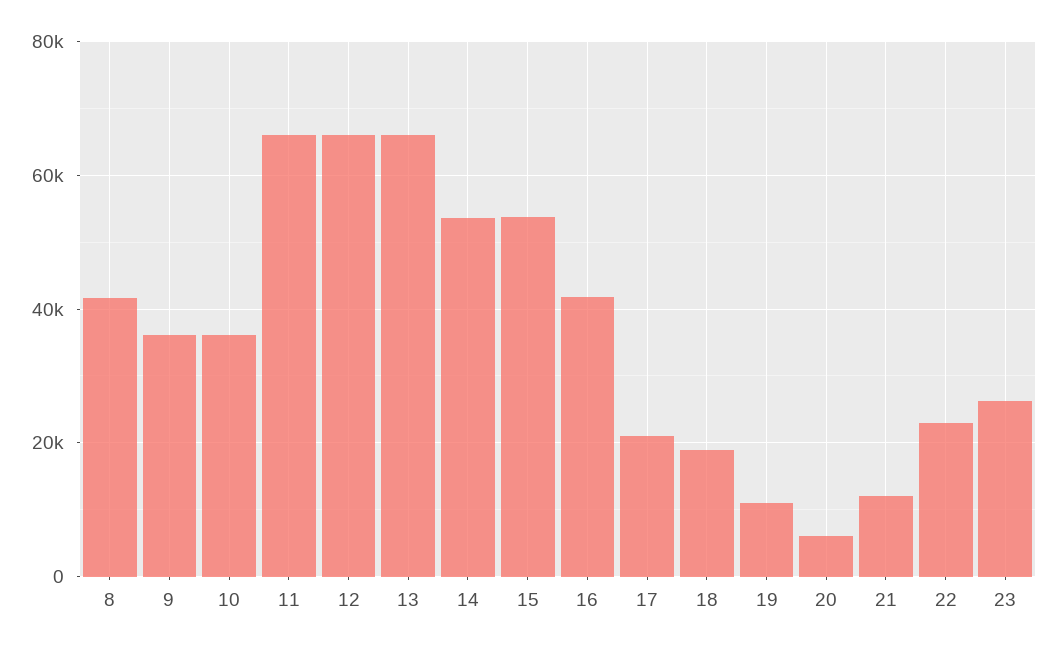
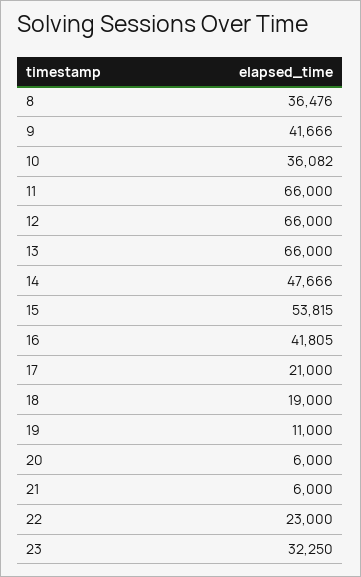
  {
-   "8": 42000,
+   "8": 36476,
-   "9": 36000,
+   "9": 41666,
    "10": 36082,
    "11": 66000,
    "12": 66000,
    "13": 66000,
-   "14": 54000,
+   "14": 47666,
    "15": 53815,
    "16": 41805,
    "17": 21000,
    "18": 19000,
    "19": 11000,
    "20": 6000,
-   "21": 12000,
+   "21": 6000,
    "22": 23000,
-   "23": 26000
+   "23": 32250
  }

